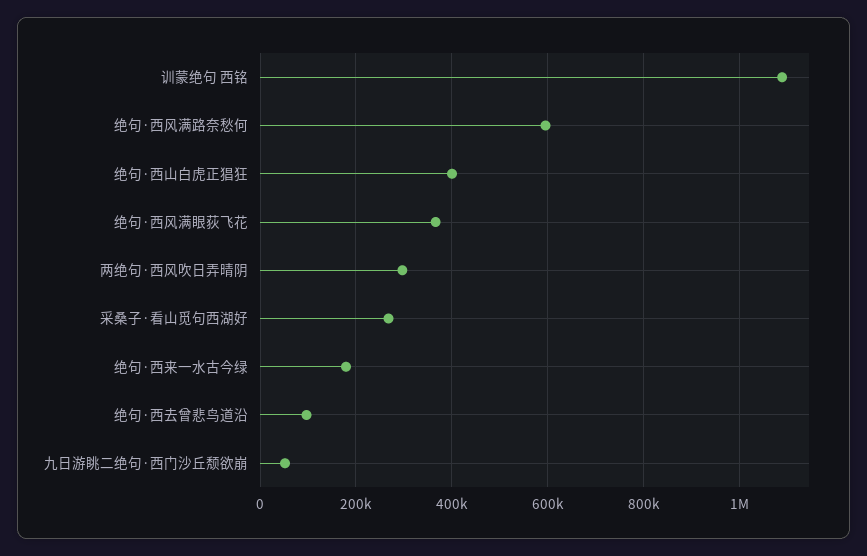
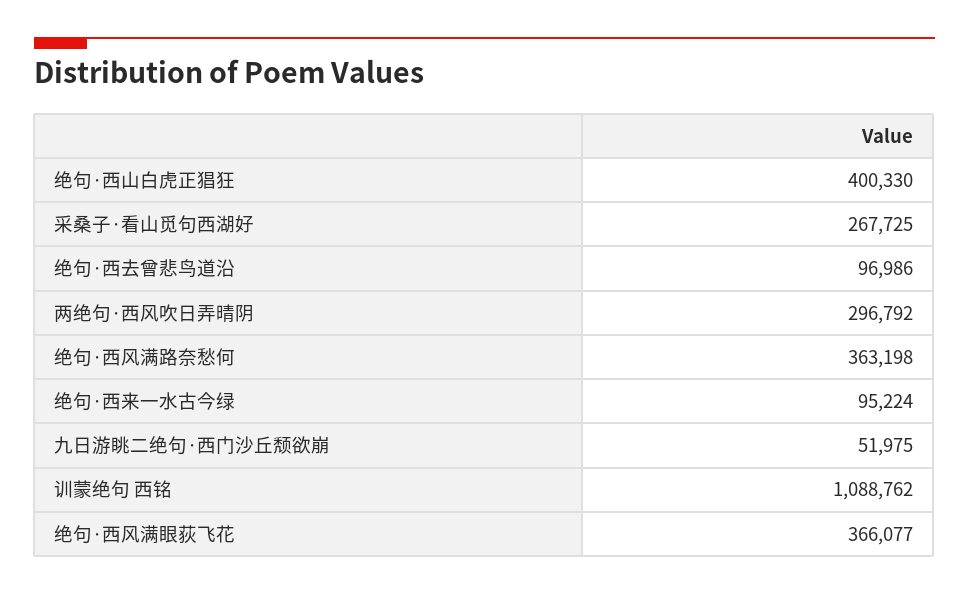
  {
    "训蒙绝句 西铭": 1088762,
-   "绝句·西风满路奈愁何": 600000,
+   "绝句·西风满路奈愁何": 363198,
    "绝句·西山白虎正猖狂": 400330,
    "绝句·西风满眼荻飞花": 366077,
    "两绝句·西风吹日弄晴阴": 296792,
    "采桑子·看山觅句西湖好": 267725,
-   "绝句·西来一水古今绿": 180000,
+   "绝句·西来一水古今绿": 95224,
    "绝句·西去曾悲鸟道沿": 96986,
    "九日游眺二绝句·西门沙丘颓欲崩": 51975
  }

